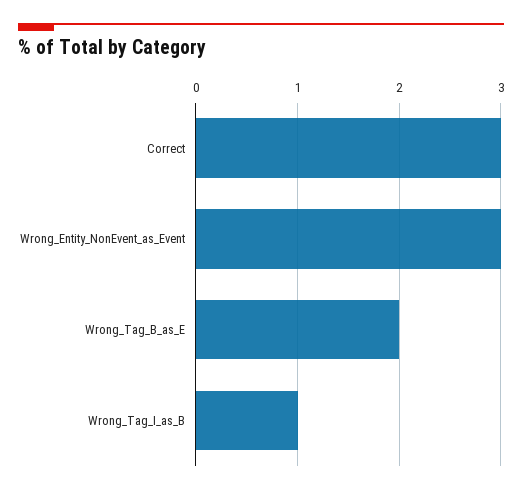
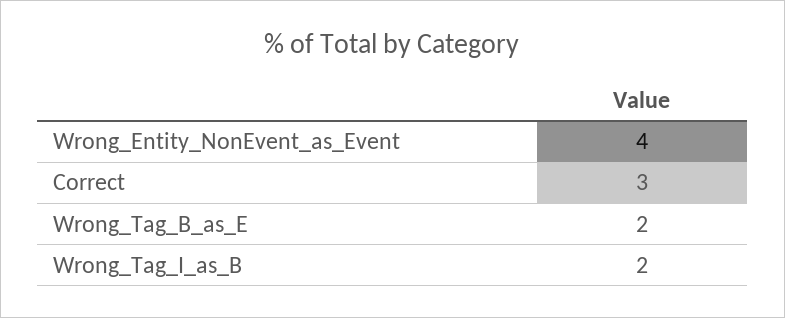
  {
    "Correct": 3,
-   "Wrong_Entity_NonEvent_as_Event": 3,
+   "Wrong_Entity_NonEvent_as_Event": 4,
    "Wrong_Tag_B_as_E": 2,
-   "Wrong_Tag_I_as_B": 1
+   "Wrong_Tag_I_as_B": 2
  }

